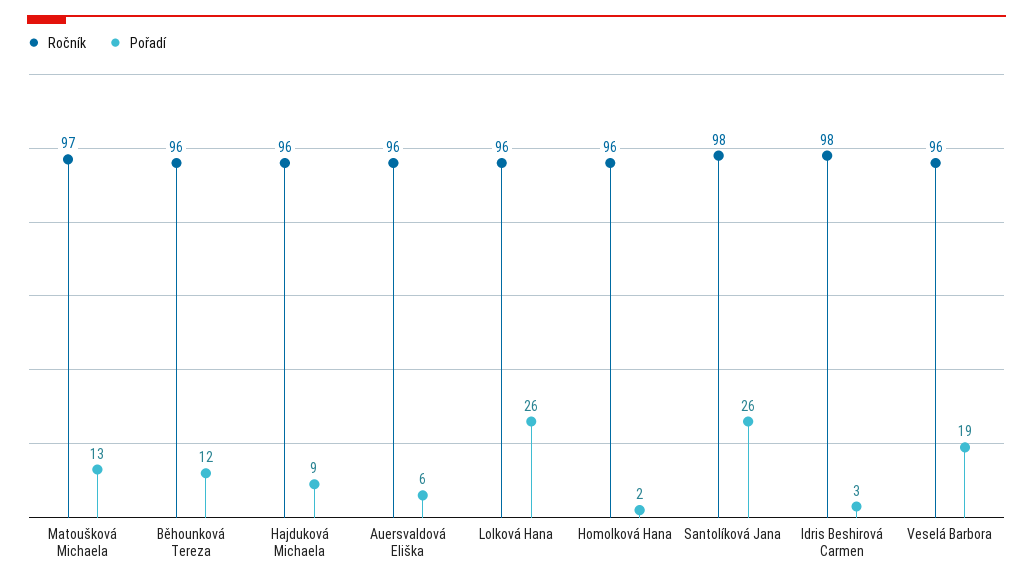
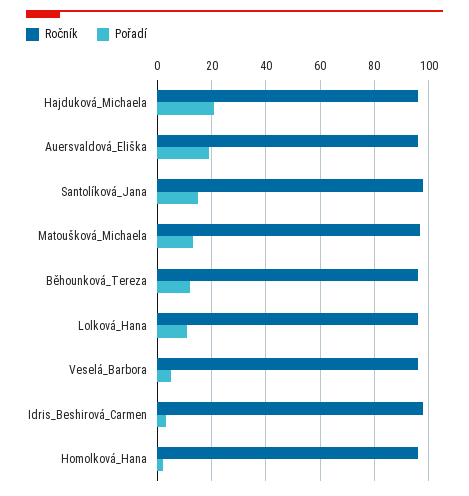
  {
    "Ročník": {
      "Matoušková Michaela": 97,
      "Běhounková Tereza": 96,
      "Hajduková Michaela": 96,
      "Auersvaldová Eliška": 96,
      "Lolková Hana": 96,
      "Homolková Hana": 96,
      "Santolíková Jana": 98,
      "Idris Beshirová Carmen": 98,
      "Veselá Barbora": 96
    },
    "Pořadí": {
      "Matoušková Michaela": 13,
      "Běhounková Tereza": 12,
-     "Hajduková Michaela": 9,
+     "Hajduková Michaela": 20,
-     "Auersvaldová Eliška": 6,
+     "Auersvaldová Eliška": 20,
-     "Lolková Hana": 26,
+     "Lolková Hana": 10,
      "Homolková Hana": 2,
-     "Santolíková Jana": 26,
+     "Santolíková Jana": 15,
      "Idris Beshirová Carmen": 3,
-     "Veselá Barbora": 19
+     "Veselá Barbora": 5
    }
  }

